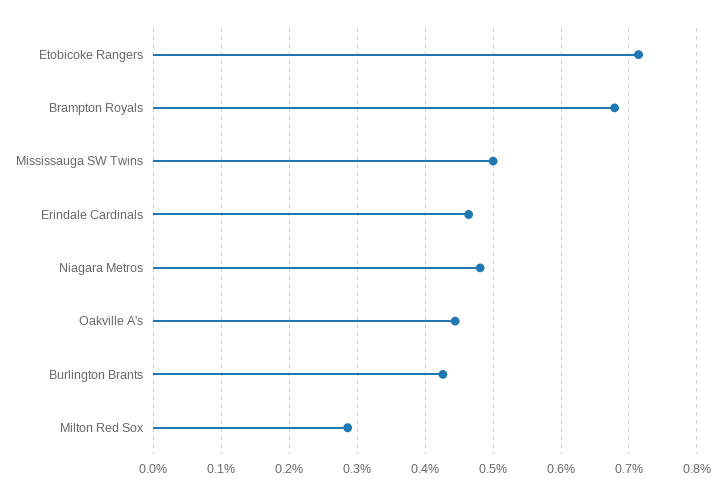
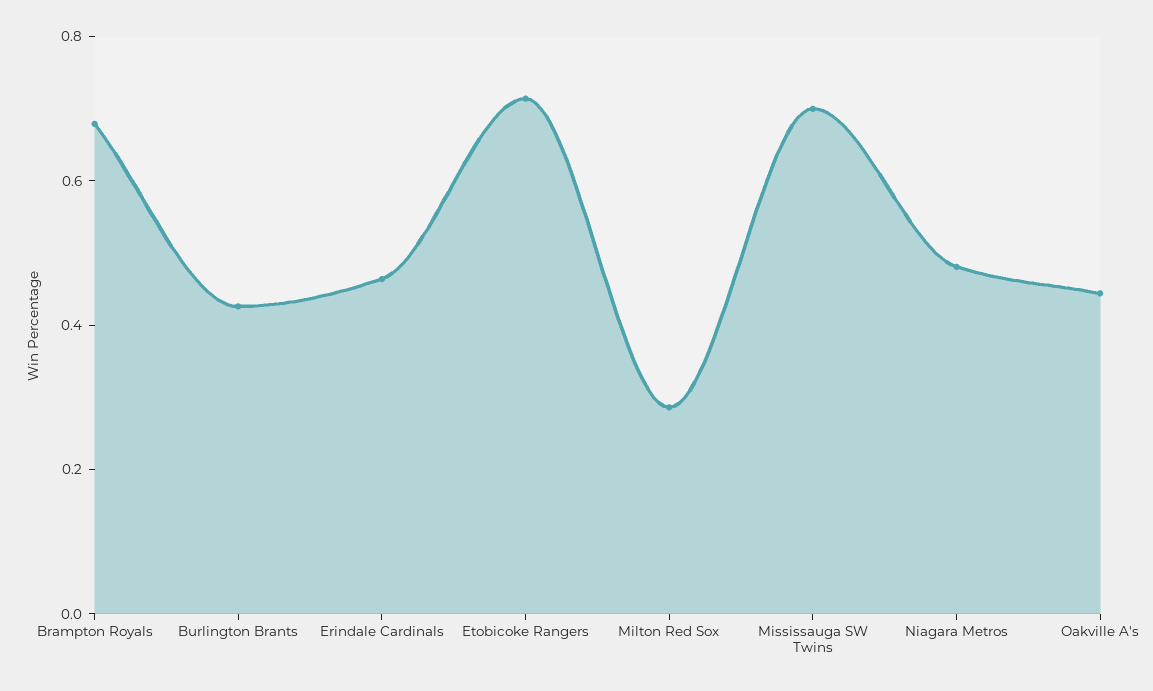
  {
    "Etobicoke Rangers": 0.71,
    "Brampton Royals": 0.68,
-   "Mississauga SW Twins": 0.5,
+   "Mississauga SW Twins": 0.7,
    "Erindale Cardinals": 0.46,
    "Niagara Metros": 0.48,
    "Oakville A's": 0.44,
    "Burlington Brants": 0.43,
    "Milton Red Sox": 0.29
  }

